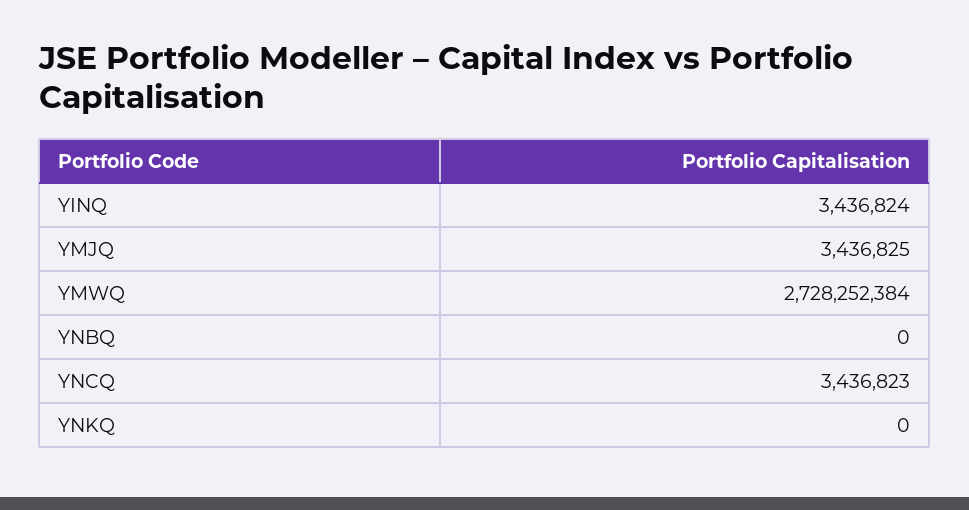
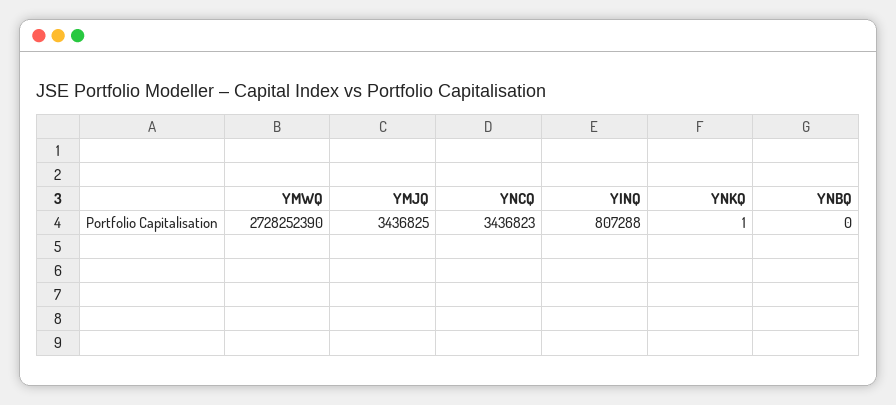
  {
-   "YINQ": 3436824,
+   "YINQ": 807288,
    "YMJQ": 3436825,
-   "YMWQ": 2728252384,
+   "YMWQ": 2728252390,
    "YNBQ": 0,
    "YNCQ": 3436823,
-   "YNKQ": 0
+   "YNKQ": 1
  }

